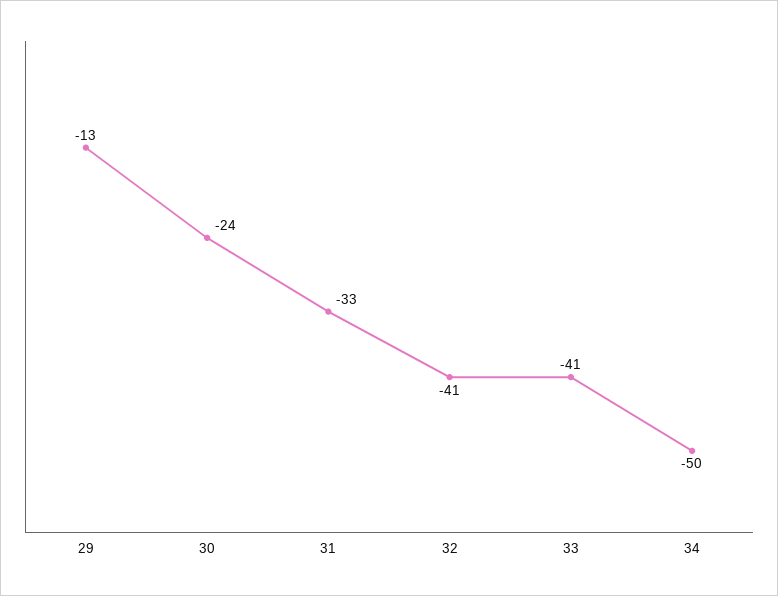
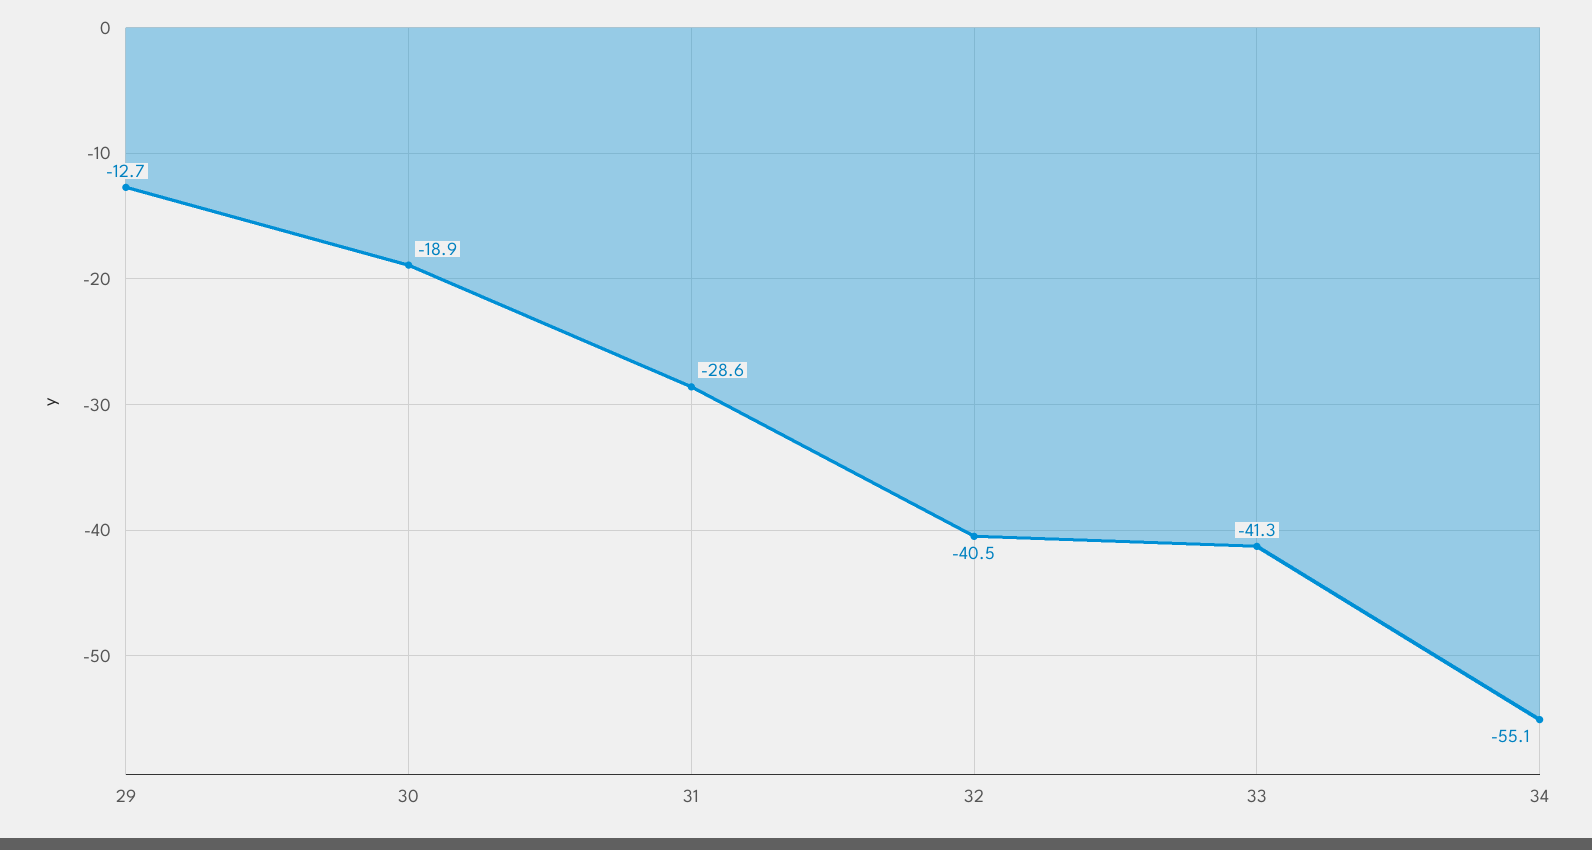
  {
    "29": -12.7,
-   "30": -24,
+   "30": -18.9,
-   "31": -33,
+   "31": -28.6,
    "32": -40.5,
    "33": -41.3,
-   "34": -50
+   "34": -55.1
  }

